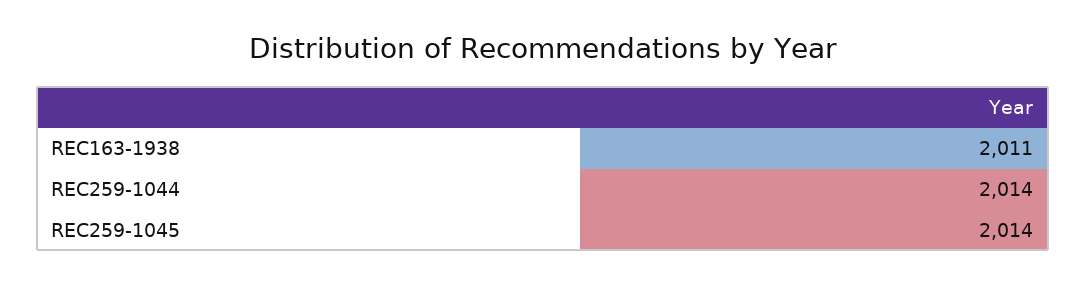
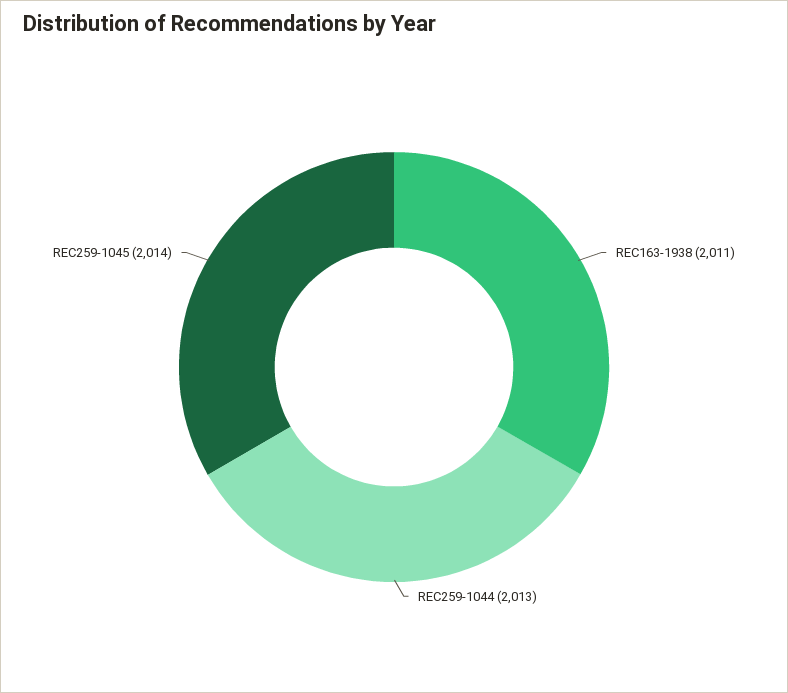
  {
    "REC163-1938": 2011,
-   "REC259-1044": 2014,
+   "REC259-1044": 2013,
    "REC259-1045": 2014
  }

